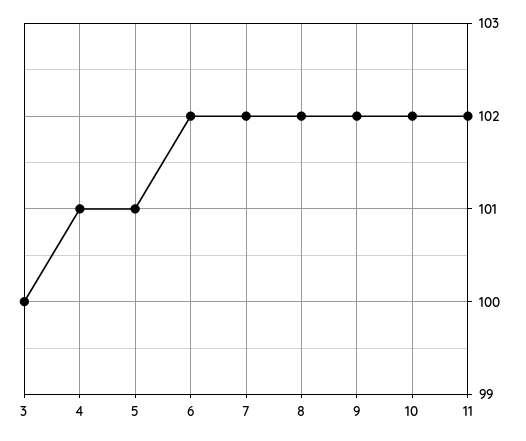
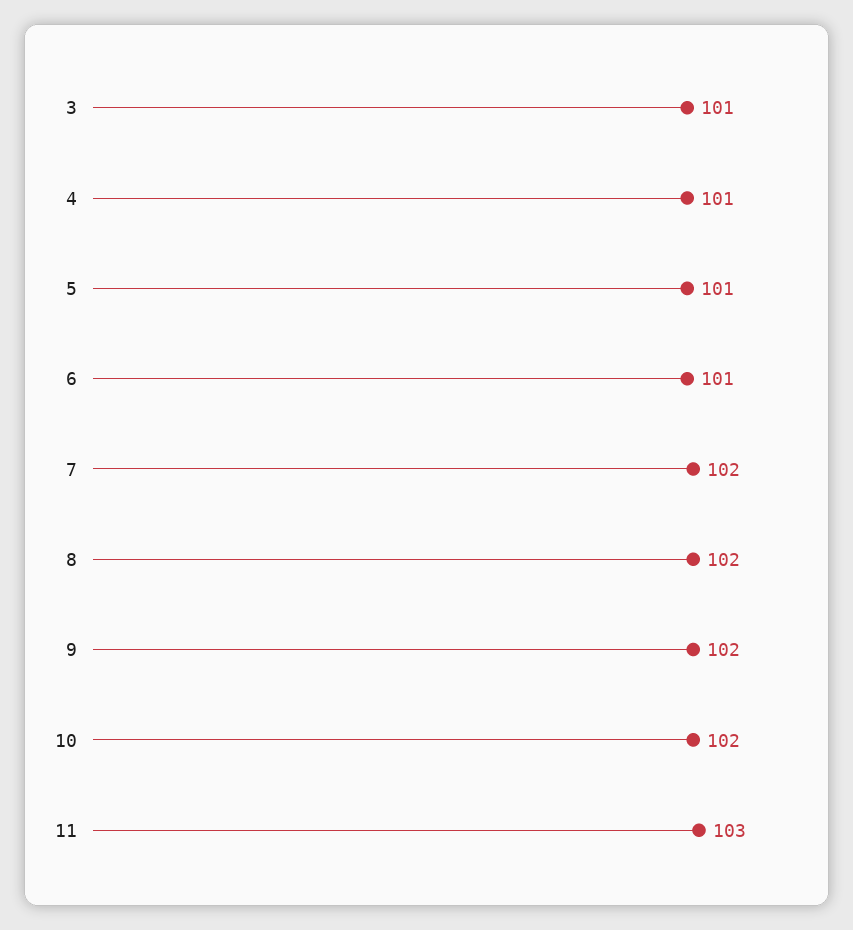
  {
-   "3": 100,
+   "3": 101,
    "4": 101,
    "5": 101,
-   "6": 102,
+   "6": 101,
    "7": 102,
    "8": 102,
    "9": 102,
    "10": 102,
-   "11": 102
+   "11": 103
  }

